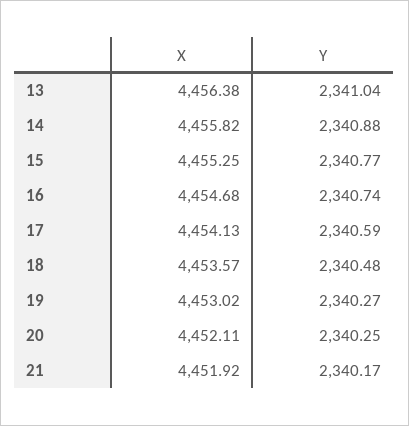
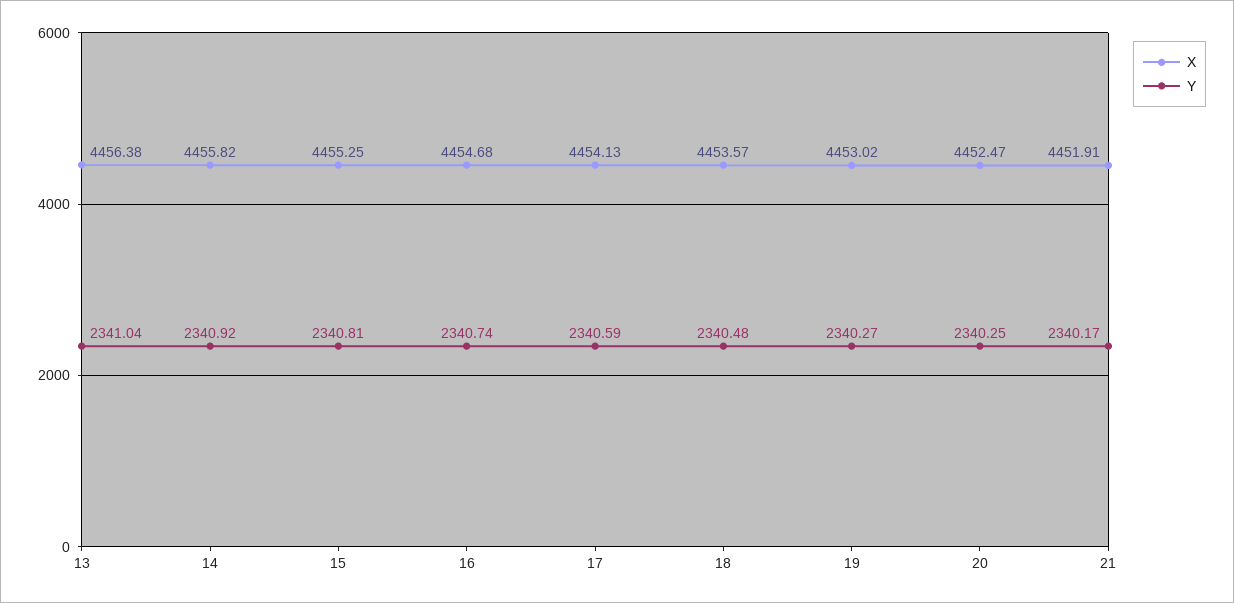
  {
    "X": {
      "13": 4456.38,
      "14": 4455.82,
      "15": 4455.25,
      "16": 4454.68,
      "17": 4454.13,
      "18": 4453.57,
      "19": 4453.02,
-     "20": 4452.11,
+     "20": 4452.47,
-     "21": 4451.92
+     "21": 4451.91
    },
    "Y": {
      "13": 2341.04,
-     "14": 2340.88,
+     "14": 2340.92,
-     "15": 2340.77,
+     "15": 2340.81,
      "16": 2340.74,
      "17": 2340.59,
      "18": 2340.48,
      "19": 2340.27,
      "20": 2340.25,
      "21": 2340.17
    }
  }

